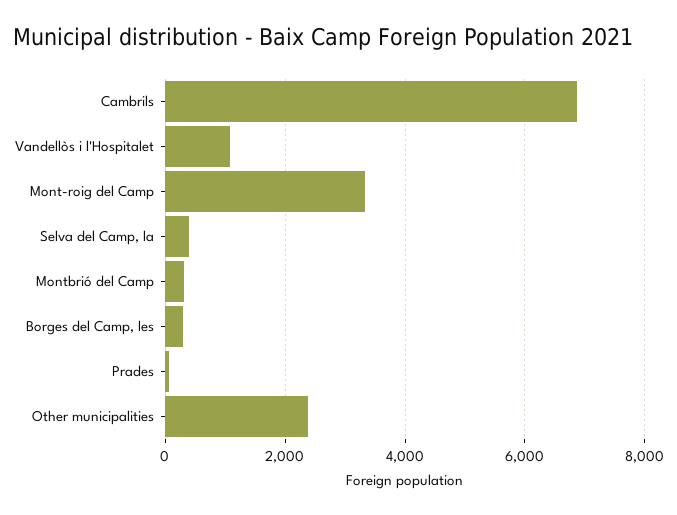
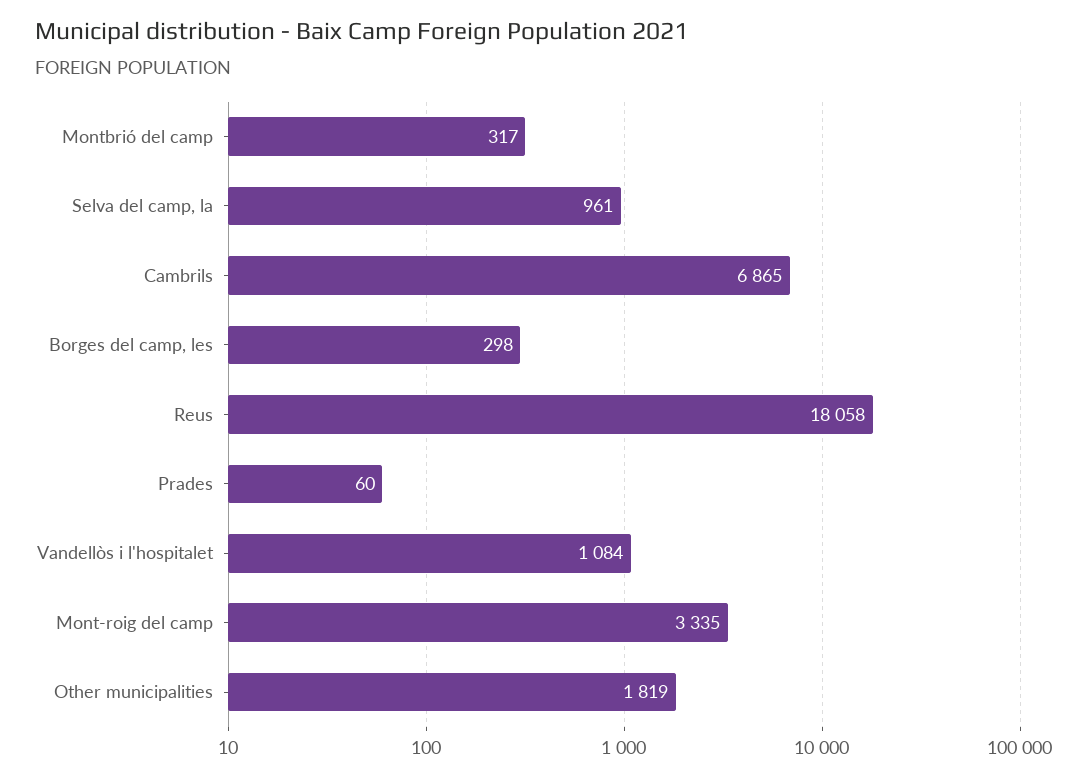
  {
    "Cambrils": 6865,
    "Vandellòs i l'Hospitalet": 1084,
    "Mont-roig del Camp": 3335,
-   "Selva del Camp, la": 400,
+   "Selva del Camp, la": 961,
    "Montbrió del Camp": 317,
    "Borges del Camp, les": 298,
    "Prades": 60,
-   "Other municipalities": 2400
+   "Other municipalities": 1819,
+   "Reus": 18058
  }

